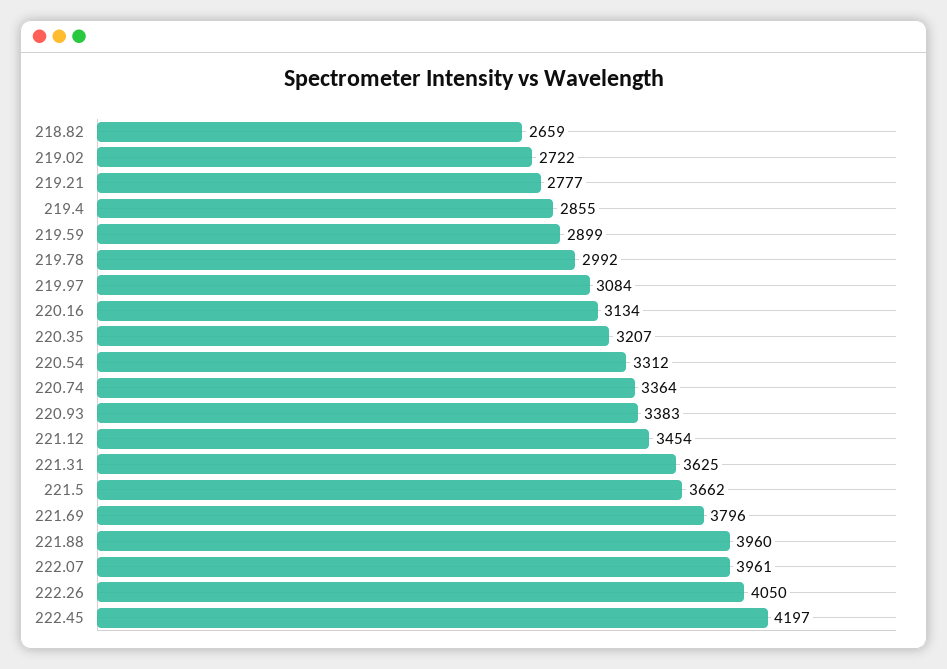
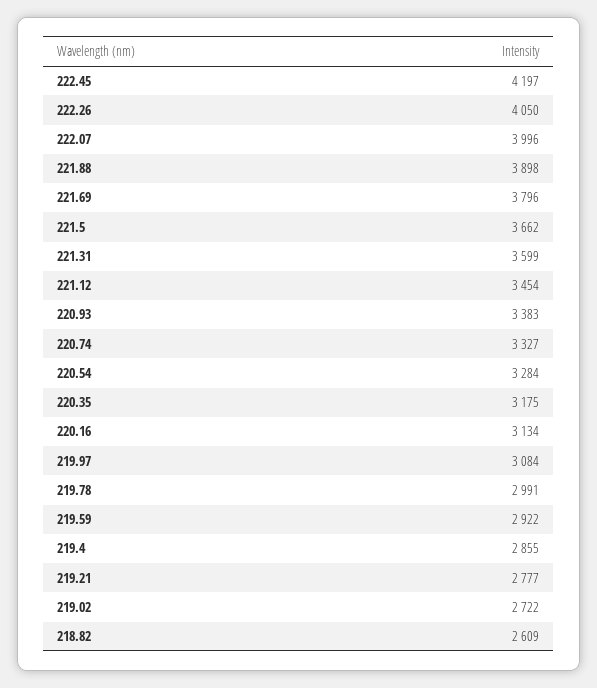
  {
-   "218.82": 2659,
+   "218.82": 2609,
    "219.02": 2722,
    "219.21": 2777,
    "219.4": 2855,
-   "219.59": 2899,
+   "219.59": 2922,
-   "219.78": 2992,
+   "219.78": 2991,
    "219.97": 3084,
    "220.16": 3134,
-   "220.35": 3207,
+   "220.35": 3175,
-   "220.54": 3312,
+   "220.54": 3284,
-   "220.74": 3364,
+   "220.74": 3327,
    "220.93": 3383,
    "221.12": 3454,
-   "221.31": 3625,
+   "221.31": 3599,
    "221.5": 3662,
    "221.69": 3796,
-   "221.88": 3960,
+   "221.88": 3898,
-   "222.07": 3961,
+   "222.07": 3996,
    "222.26": 4050,
    "222.45": 4197
  }

